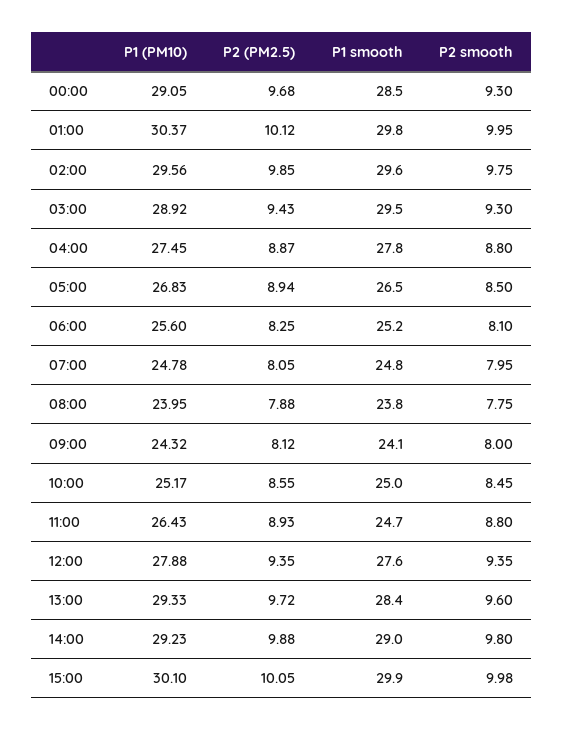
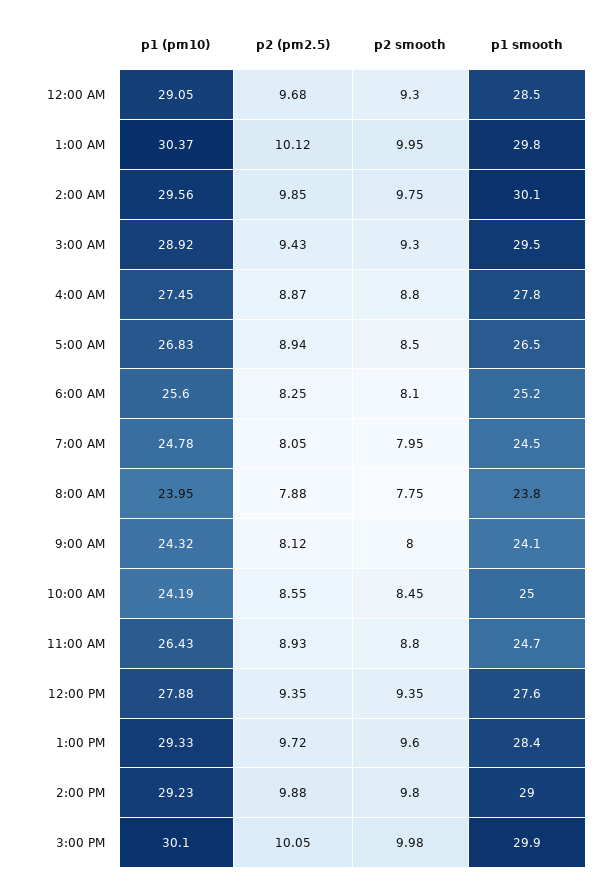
  {
    "P1 (PM10)": {
      "00:00": 29.05,
      "01:00": 30.37,
      "02:00": 29.56,
      "03:00": 28.92,
      "04:00": 27.45,
      "05:00": 26.83,
      "06:00": 25.6,
      "07:00": 24.78,
      "08:00": 23.95,
      "09:00": 24.32,
-     "10:00": 25.17,
+     "10:00": 24.19,
      "11:00": 26.43,
      "12:00": 27.88,
      "13:00": 29.33,
      "14:00": 29.23,
      "15:00": 30.1
    },
    "P2 (PM2.5)": {
      "00:00": 9.68,
      "01:00": 10.12,
      "02:00": 9.85,
      "03:00": 9.43,
      "04:00": 8.87,
      "05:00": 8.94,
      "06:00": 8.25,
      "07:00": 8.05,
      "08:00": 7.88,
      "09:00": 8.12,
      "10:00": 8.55,
      "11:00": 8.93,
      "12:00": 9.35,
      "13:00": 9.72,
      "14:00": 9.88,
      "15:00": 10.05
    },
    "P1 smooth": {
      "00:00": 28.5,
      "01:00": 29.8,
-     "02:00": 29.6,
+     "02:00": 30.1,
      "03:00": 29.5,
      "04:00": 27.8,
      "05:00": 26.5,
      "06:00": 25.2,
-     "07:00": 24.8,
+     "07:00": 24.5,
      "08:00": 23.8,
      "09:00": 24.1,
      "10:00": 25,
      "11:00": 24.7,
      "12:00": 27.6,
      "13:00": 28.4,
      "14:00": 29,
      "15:00": 29.9
    },
    "P2 smooth": {
      "00:00": 9.3,
      "01:00": 9.95,
      "02:00": 9.75,
      "03:00": 9.3,
      "04:00": 8.8,
      "05:00": 8.5,
      "06:00": 8.1,
      "07:00": 7.95,
      "08:00": 7.75,
      "09:00": 8,
      "10:00": 8.45,
      "11:00": 8.8,
      "12:00": 9.35,
      "13:00": 9.6,
      "14:00": 9.8,
      "15:00": 9.98
    }
  }

